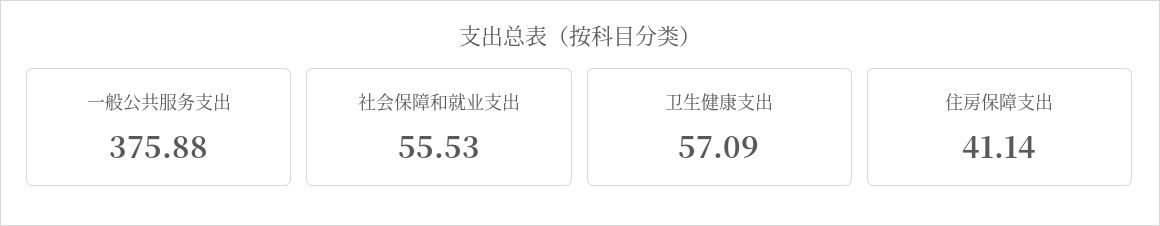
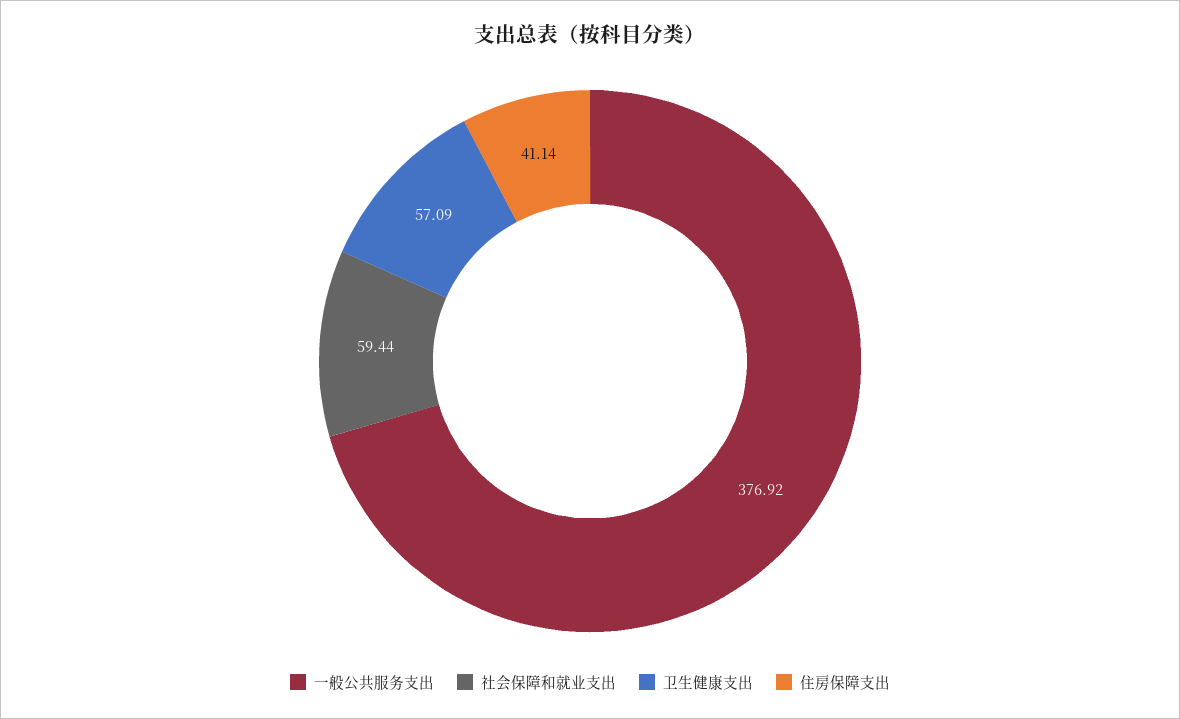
  {
-   "一般公共服务支出": 375.88,
+   "一般公共服务支出": 376.92,
-   "社会保障和就业支出": 55.53,
+   "社会保障和就业支出": 59.44,
    "卫生健康支出": 57.09,
    "住房保障支出": 41.14
  }

